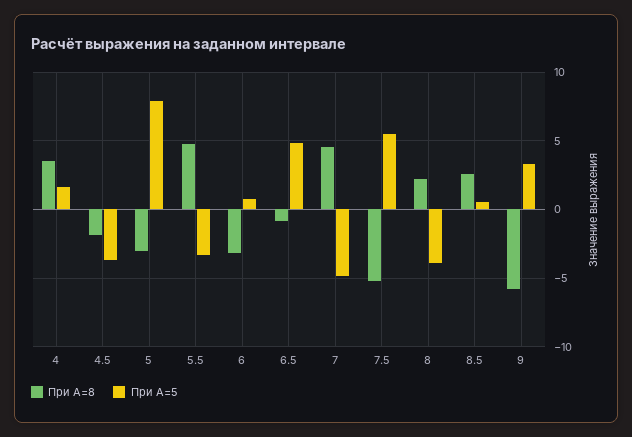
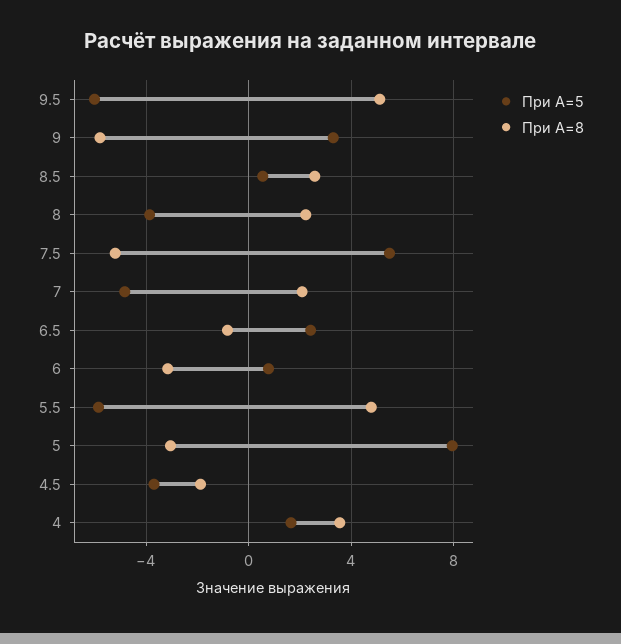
  {
    "При А=8": {
      "4": 3.5,
      "4.5": -2,
      "5": -3,
      "5.5": 5,
      "6": -3,
      "6.5": -1,
-     "7": 4.5,
+     "7": 2,
      "7.5": -5,
      "8": 2,
      "8.5": 2.5,
-     "9": -6
+     "9": -6,
+     "9.5": 5
    },
    "При А=5": {
      "4": 1.5,
      "4.5": -3.5,
      "5": 8,
-     "5.5": -3.5,
+     "5.5": -6,
      "6": 1,
-     "6.5": 5,
+     "6.5": 2.5,
      "7": -5,
      "7.5": 5.5,
      "8": -4,
      "8.5": 0.5,
-     "9": 3.5
+     "9": 3.5,
+     "9.5": -6
    }
  }

